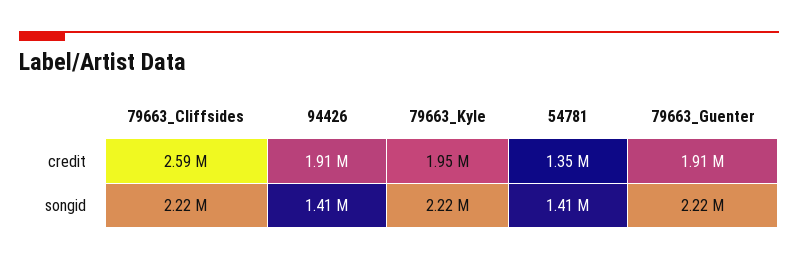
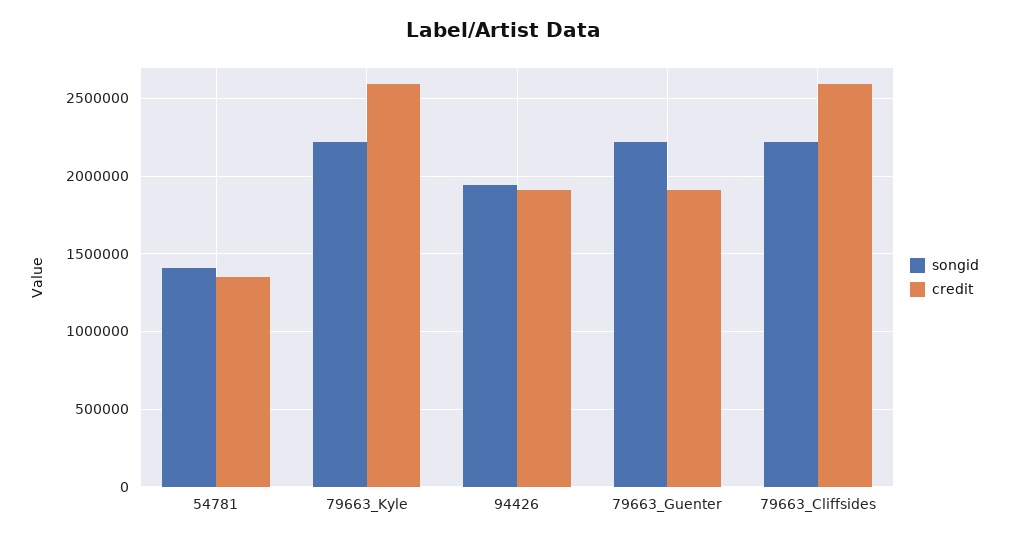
  {
    "credit": {
      "79663_Cliffsides": 2590000,
      "94426": 1910000,
-     "79663_Kyle": 1950000,
+     "79663_Kyle": 2600000,
      "54781": 1350000,
      "79663_Guenter": 1910000
    },
    "songid": {
      "79663_Cliffsides": 2220000,
-     "94426": 1410000,
+     "94426": 1950000,
      "79663_Kyle": 2220000,
      "54781": 1410000,
      "79663_Guenter": 2220000
    }
  }

